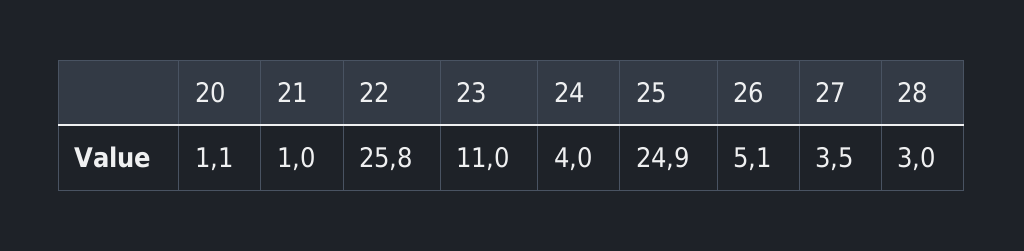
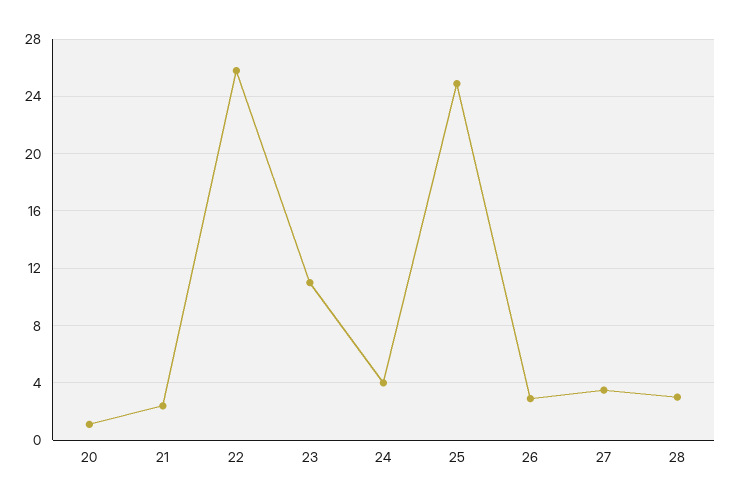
  {
    "20": 1.1,
-   "21": 1,
+   "21": 2.5,
    "22": 25.8,
    "23": 11,
    "24": 4,
    "25": 24.9,
-   "26": 5.1,
+   "26": 3,
    "27": 3.5,
    "28": 3
  }

